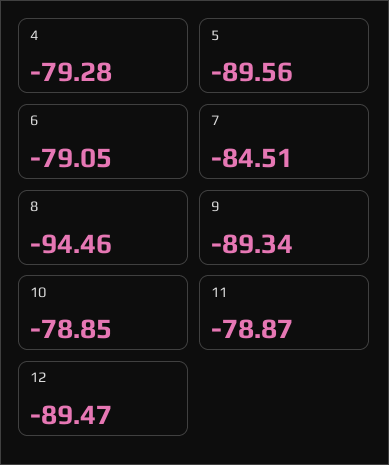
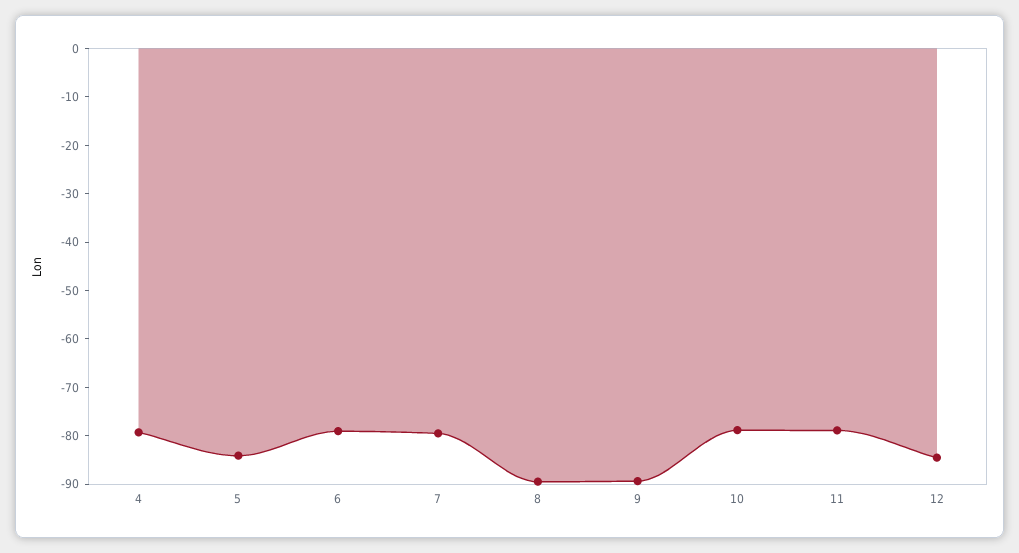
  {
    "4": -79.28,
-   "5": -89.56,
+   "5": -84,
    "6": -79.05,
-   "7": -84.51,
+   "7": -80,
-   "8": -94.46,
+   "8": -90,
    "9": -89.34,
    "10": -78.85,
    "11": -78.87,
-   "12": -89.47
+   "12": -84
  }

